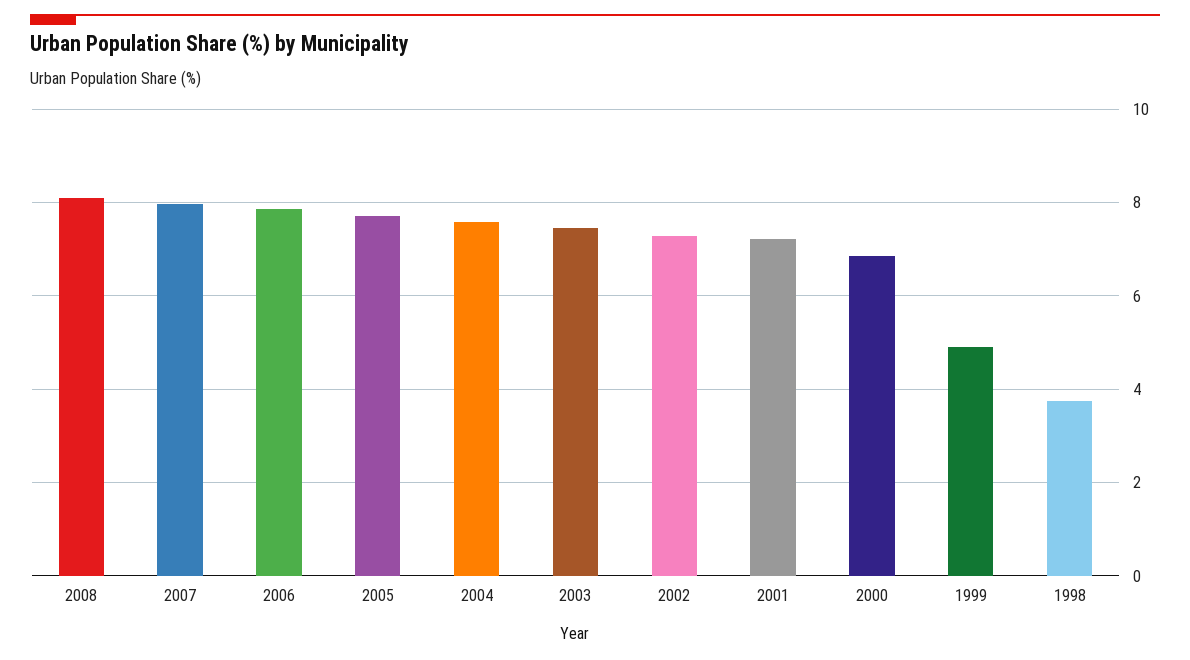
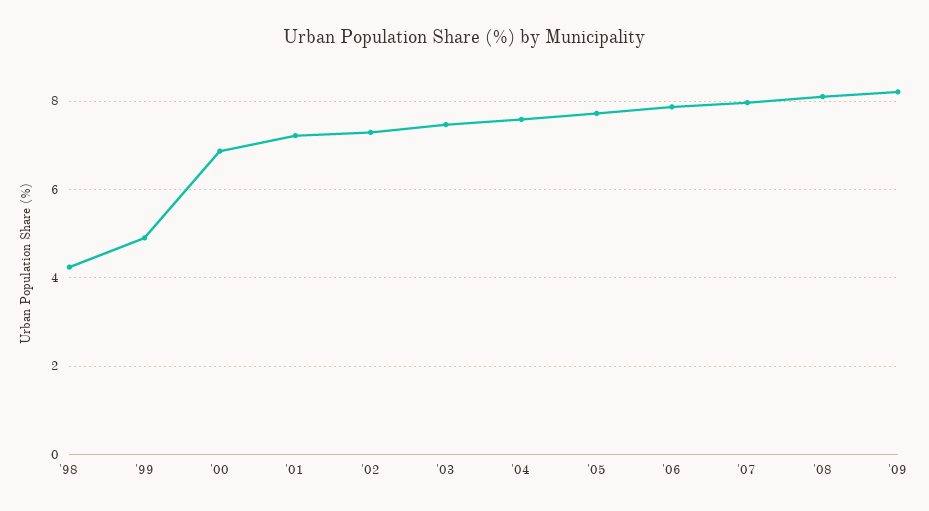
  {
    "2008": 8,
    "2007": 8,
    "2006": 7.8,
    "2005": 7.8,
    "2004": 7.6,
    "2003": 7.4,
    "2002": 7.2,
    "2001": 7.2,
    "2000": 6.8,
    "1999": 5,
-   "1998": 3.8
+   "1998": 4.2,
+   "'09": 8.2
  }

